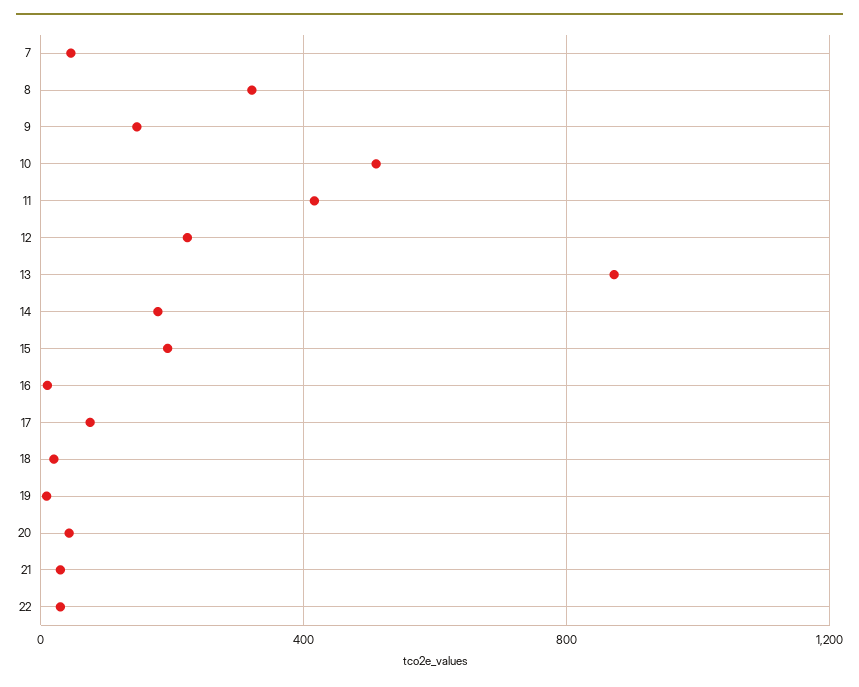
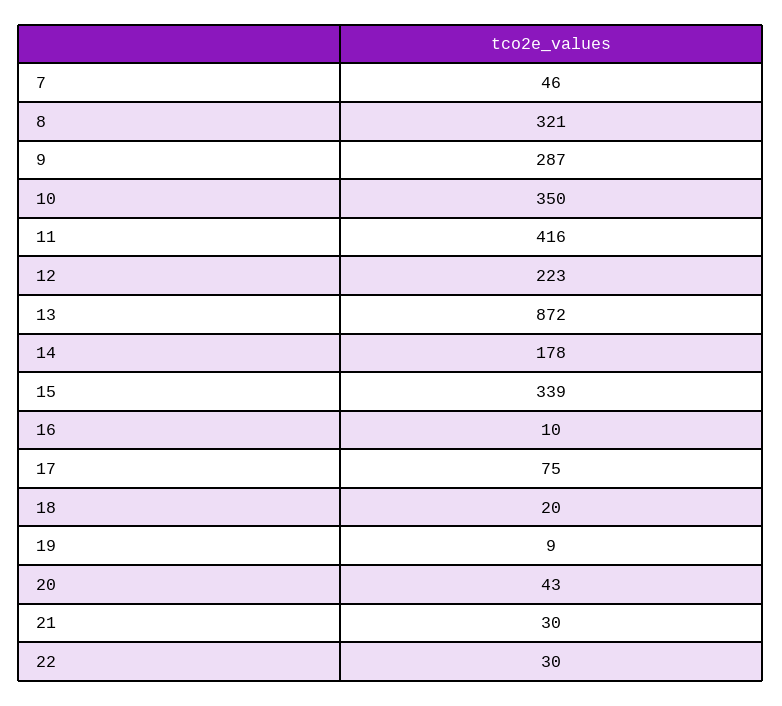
  {
    "7": 46,
    "8": 321,
-   "9": 150,
+   "9": 287,
-   "10": 500,
+   "10": 350,
    "11": 416,
    "12": 223,
    "13": 872,
    "14": 178,
-   "15": 200,
+   "15": 339,
    "16": 10,
    "17": 75,
    "18": 20,
    "19": 9,
    "20": 43,
    "21": 30,
    "22": 30
  }

